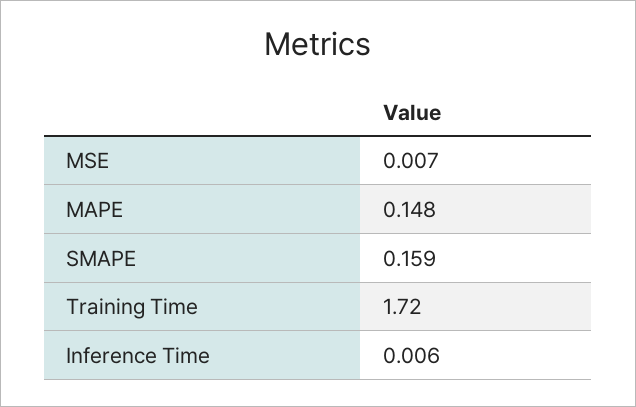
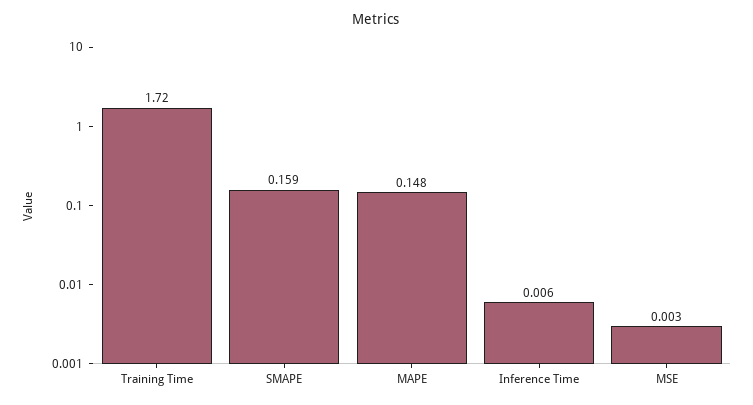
  {
-   "MSE": 0.007,
+   "MSE": 0.003,
    "MAPE": 0.148,
    "SMAPE": 0.159,
    "Training Time": 1.72,
    "Inference Time": 0.006
  }

